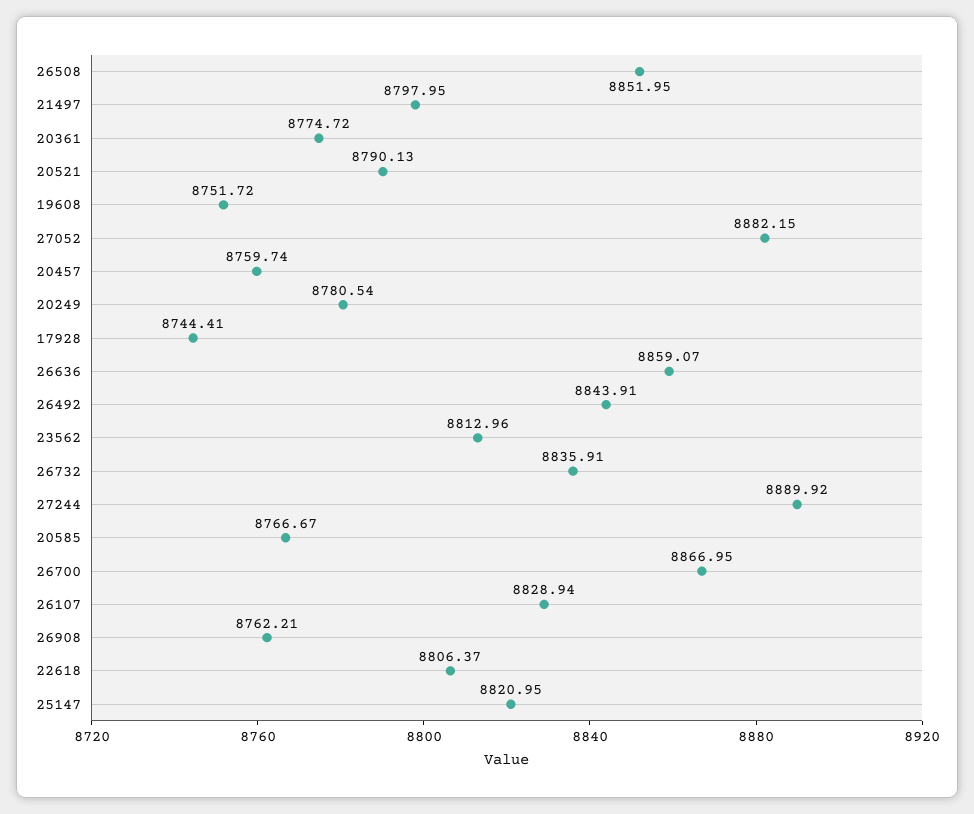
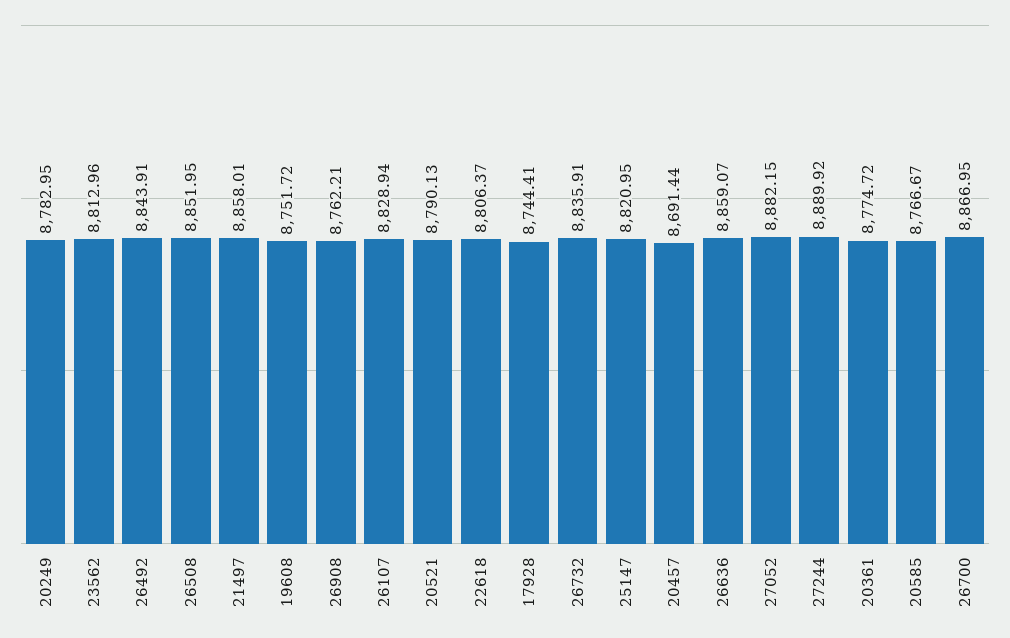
  {
    "26508": 8851.95,
-   "21497": 8797.95,
+   "21497": 8858.01,
    "20361": 8774.72,
    "20521": 8790.13,
    "19608": 8751.72,
    "27052": 8882.15,
-   "20457": 8759.74,
+   "20457": 8691.44,
-   "20249": 8780.54,
+   "20249": 8782.95,
    "17928": 8744.41,
    "26636": 8859.07,
    "26492": 8843.91,
    "23562": 8812.96,
    "26732": 8835.91,
    "27244": 8889.92,
    "20585": 8766.67,
    "26700": 8866.95,
    "26107": 8828.94,
    "26908": 8762.21,
    "22618": 8806.37,
    "25147": 8820.95
  }

